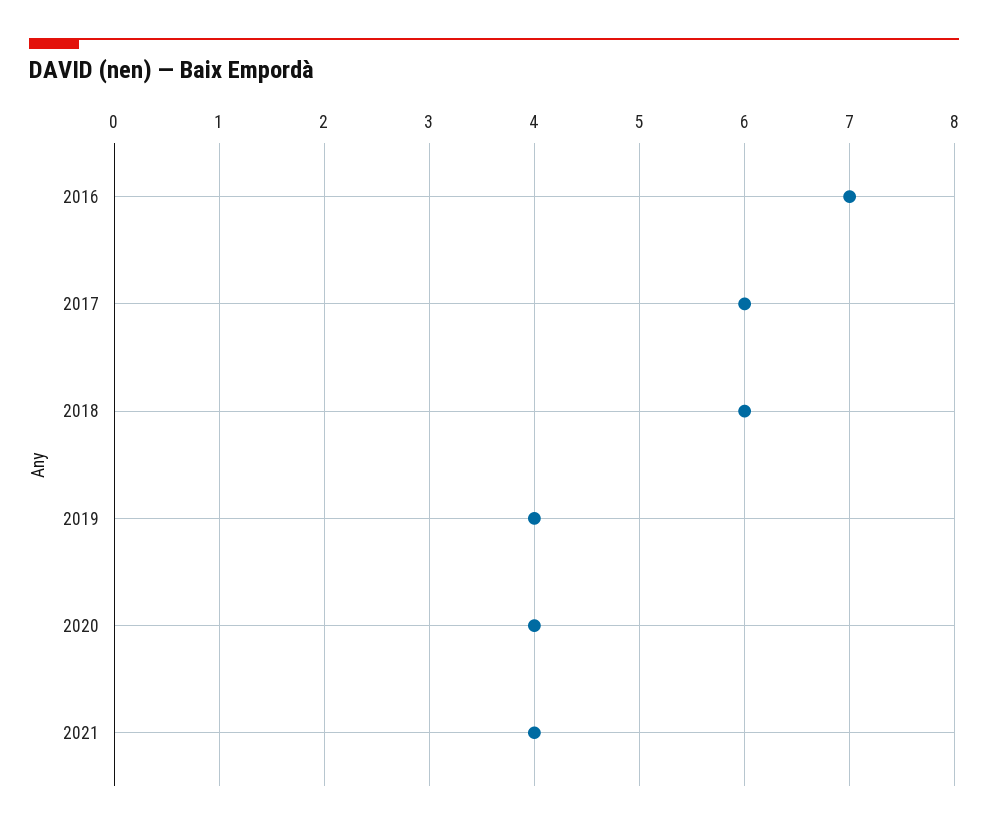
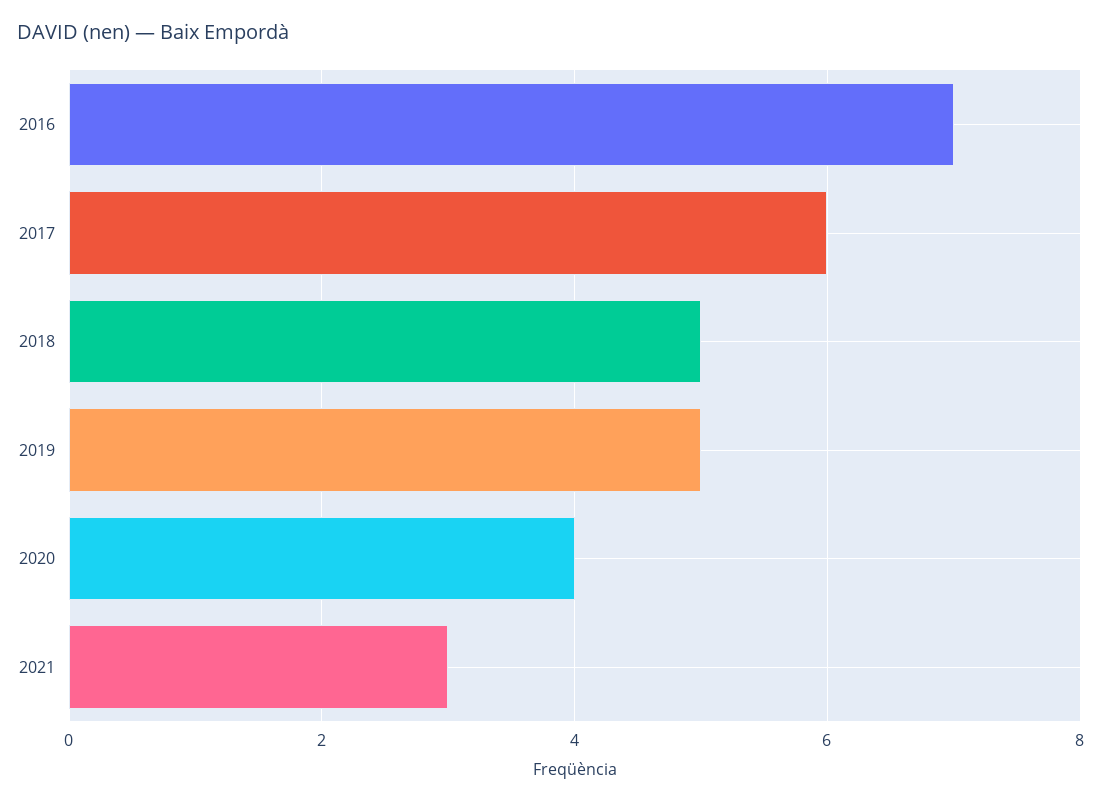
  {
    "2016": 7,
    "2017": 6,
-   "2018": 6,
+   "2018": 5,
-   "2019": 4,
+   "2019": 5,
    "2020": 4,
-   "2021": 4
+   "2021": 3
  }

